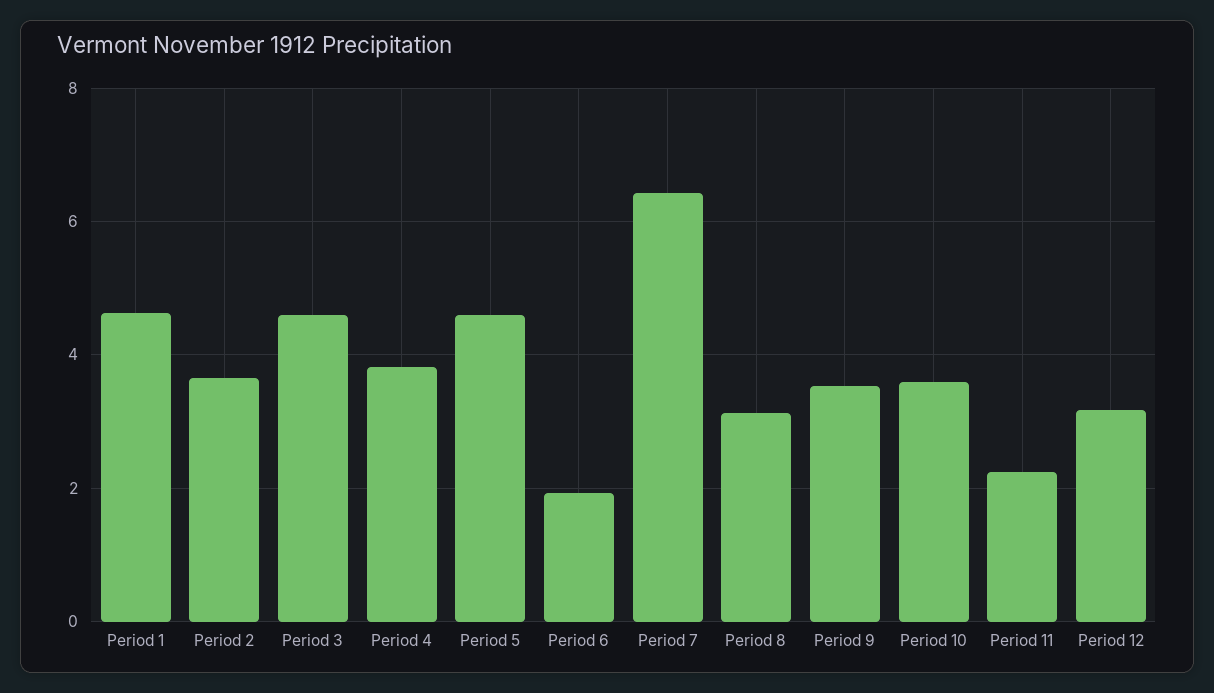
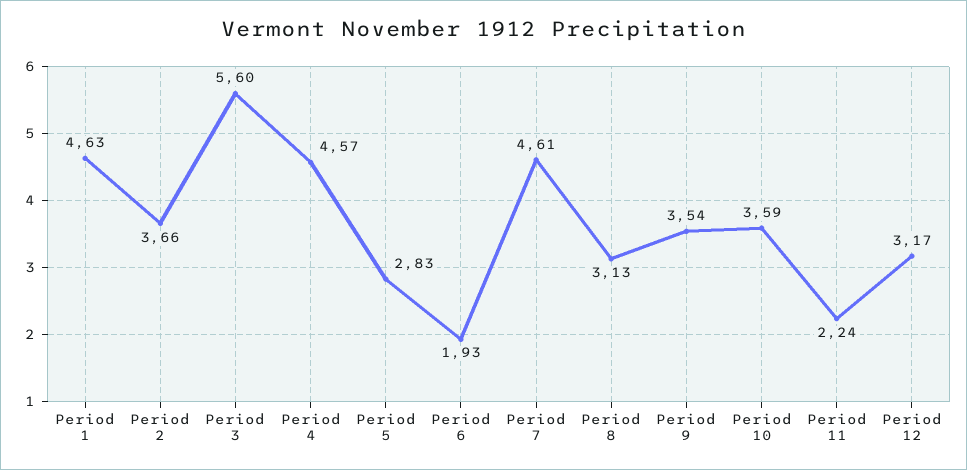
  {
    "Period 1": 4.63,
    "Period 2": 3.66,
-   "Period 3": 4.6,
+   "Period 3": 5.6,
-   "Period 4": 3.8,
+   "Period 4": 4.57,
-   "Period 5": 4.6,
+   "Period 5": 2.83,
    "Period 6": 1.93,
-   "Period 7": 6.4,
+   "Period 7": 4.61,
    "Period 8": 3.13,
    "Period 9": 3.54,
    "Period 10": 3.59,
    "Period 11": 2.24,
    "Period 12": 3.17
  }

